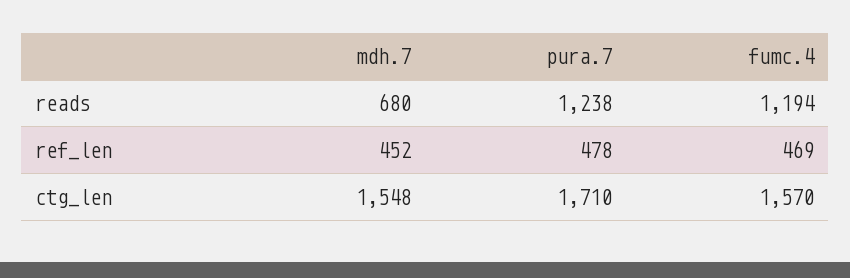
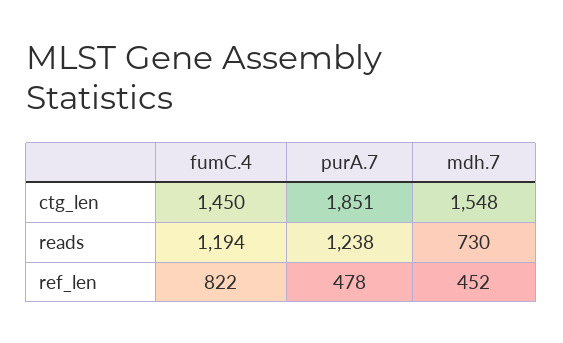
  {
    "mdh.7": {
-     "reads": 680,
+     "reads": 730,
      "ref_len": 452,
      "ctg_len": 1548
    },
    "pura.7": {
      "reads": 1238,
      "ref_len": 478,
-     "ctg_len": 1710
+     "ctg_len": 1851
    },
    "fumc.4": {
      "reads": 1194,
-     "ref_len": 469,
+     "ref_len": 822,
-     "ctg_len": 1570
+     "ctg_len": 1450
    }
  }

